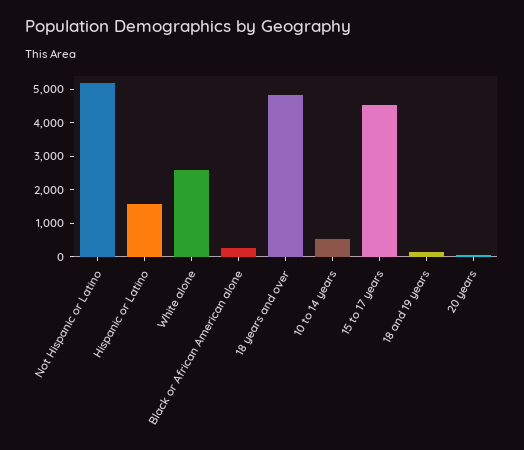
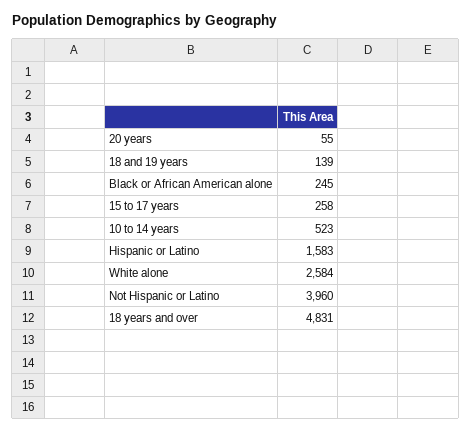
  {
-   "Not Hispanic or Latino": 5250,
+   "Not Hispanic or Latino": 3960,
    "Hispanic or Latino": 1583,
    "White alone": 2584,
    "Black or African American alone": 245,
    "18 years and over": 4831,
    "10 to 14 years": 523,
-   "15 to 17 years": 4500,
+   "15 to 17 years": 258,
    "18 and 19 years": 139,
    "20 years": 55
  }

